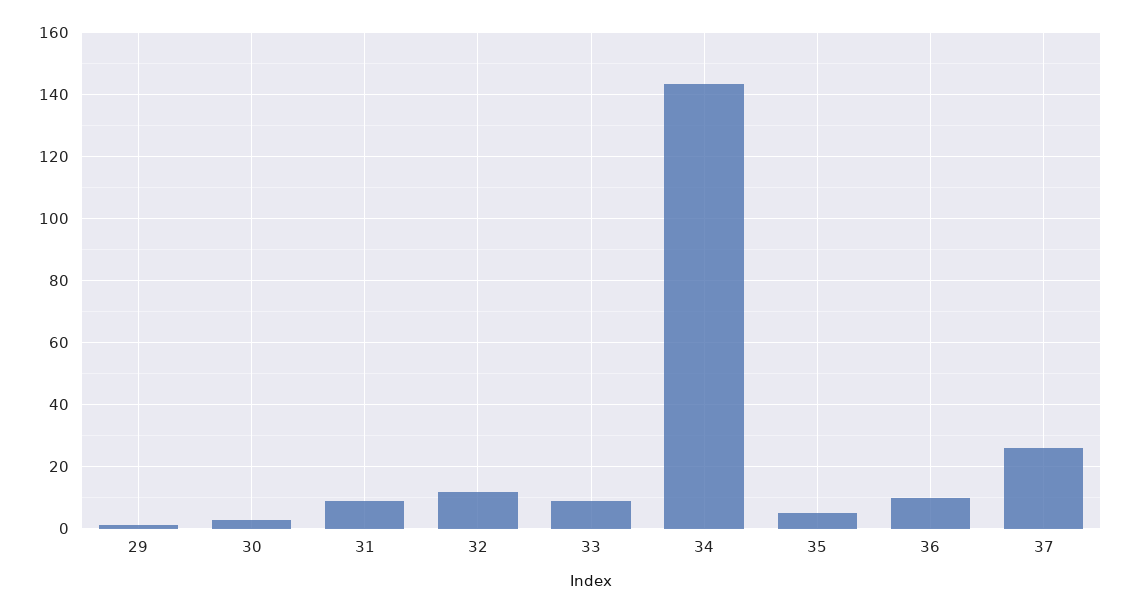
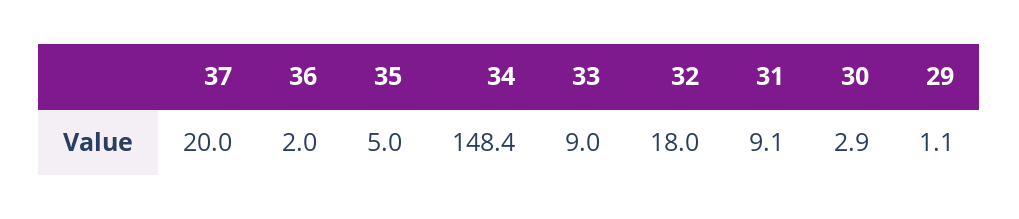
  {
    "29": 1.1,
    "30": 2.9,
    "31": 9.1,
-   "32": 12,
+   "32": 18,
    "33": 9,
-   "34": 144,
+   "34": 148.4,
    "35": 5,
-   "36": 10,
+   "36": 2,
-   "37": 26
+   "37": 20
  }

